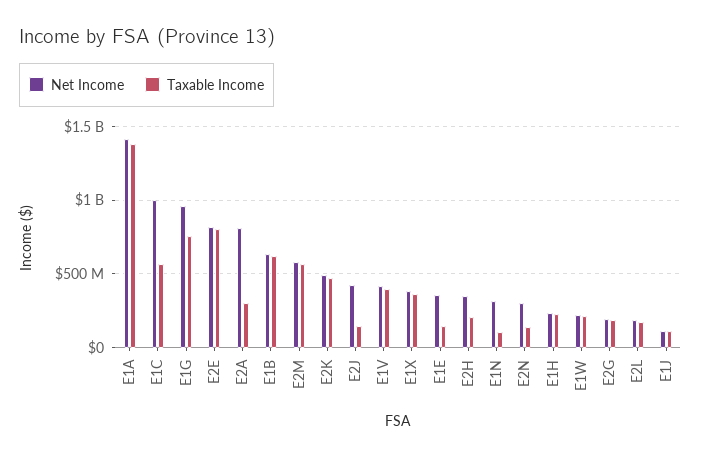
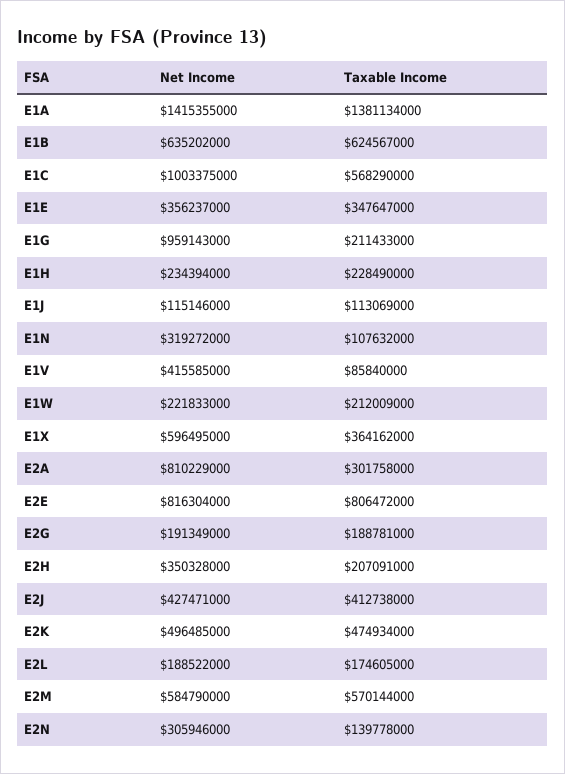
  {
    "Net Income": {
      "E1A": 1415355000,
      "E1C": 1003375000,
      "E1G": 959143000,
      "E2E": 816304000,
      "E2A": 810229000,
      "E1B": 635202000,
      "E2M": 584790000,
      "E2K": 496485000,
      "E2J": 427471000,
      "E1V": 415585000,
-     "E1X": 400000000,
+     "E1X": 596495000,
      "E1E": 356237000,
      "E2H": 350328000,
      "E1N": 319272000,
      "E2N": 305946000,
      "E1H": 234394000,
      "E1W": 221833000,
      "E2G": 191349000,
      "E2L": 188522000,
      "E1J": 115146000
    },
    "Taxable Income": {
      "E1A": 1381134000,
      "E1C": 568290000,
-     "E1G": 750000000,
+     "E1G": 211433000,
      "E2E": 806472000,
      "E2A": 301758000,
      "E1B": 624567000,
      "E2M": 570144000,
      "E2K": 474934000,
-     "E2J": 150000000,
+     "E2J": 412738000,
-     "E1V": 400000000,
+     "E1V": 85840000,
      "E1X": 364162000,
-     "E1E": 150000000,
+     "E1E": 347647000,
      "E2H": 207091000,
      "E1N": 107632000,
      "E2N": 139778000,
      "E1H": 228490000,
      "E1W": 212009000,
      "E2G": 188781000,
      "E2L": 174605000,
      "E1J": 113069000
    }
  }

